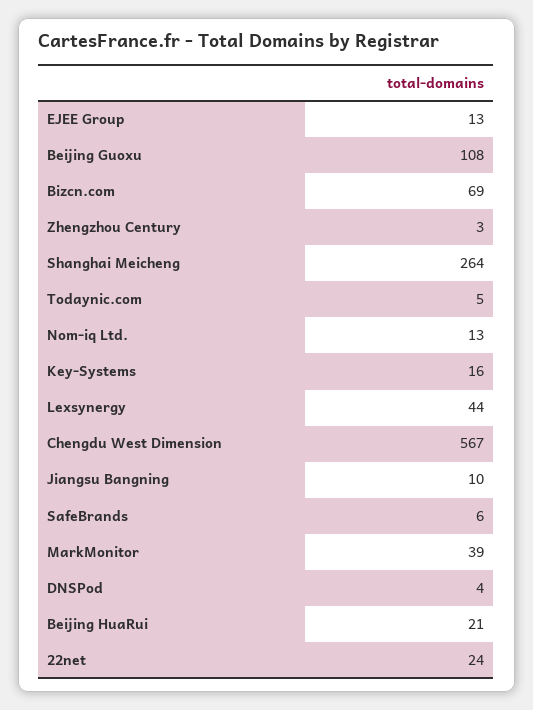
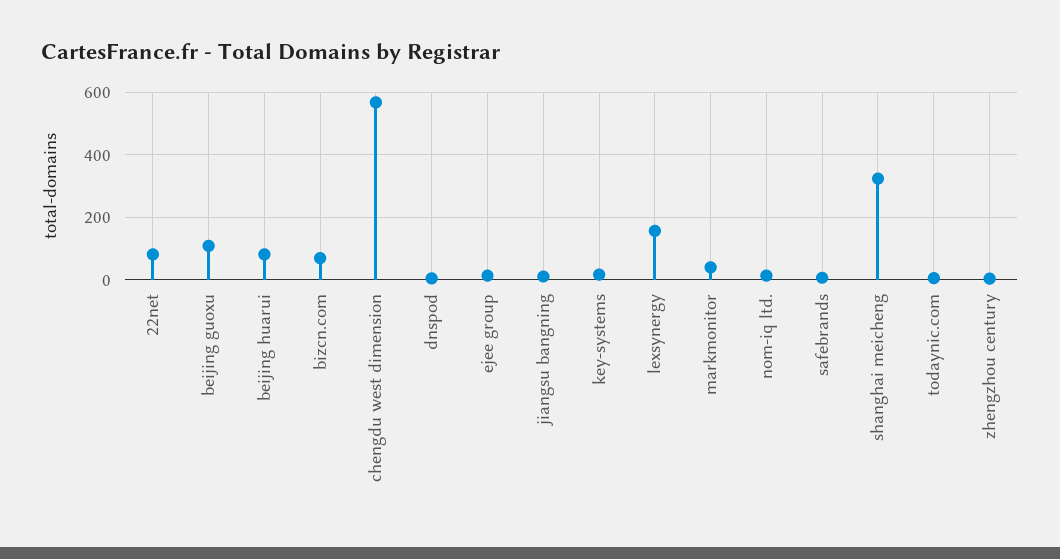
  {
    "EJEE Group": 13,
    "Beijing Guoxu": 108,
    "Bizcn.com": 69,
    "Zhengzhou Century": 3,
-   "Shanghai Meicheng": 264,
+   "Shanghai Meicheng": 320,
    "Todaynic.com": 5,
    "Nom-iq Ltd.": 13,
    "Key-Systems": 16,
-   "Lexsynergy": 44,
+   "Lexsynergy": 160,
    "Chengdu West Dimension": 567,
    "Jiangsu Bangning": 10,
    "SafeBrands": 6,
    "MarkMonitor": 39,
    "DNSPod": 4,
-   "Beijing HuaRui": 21,
+   "Beijing HuaRui": 80,
-   "22net": 24
+   "22net": 80
  }

